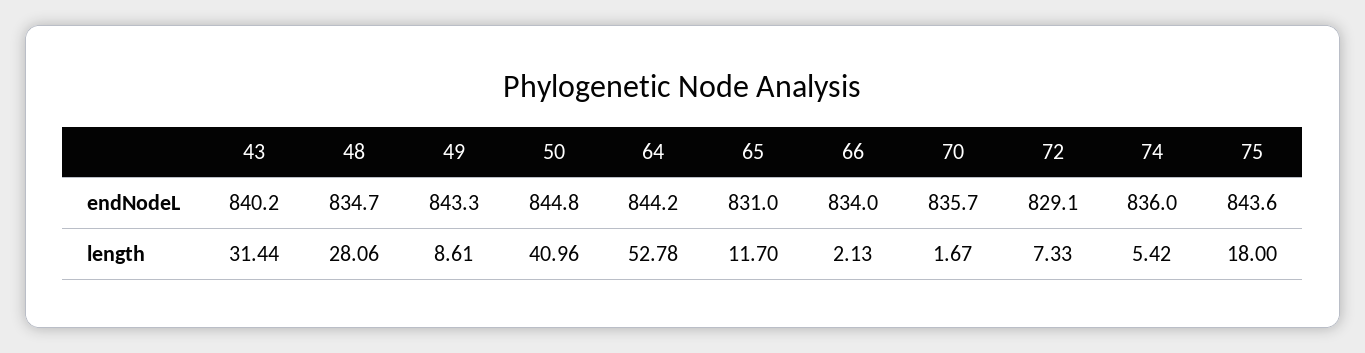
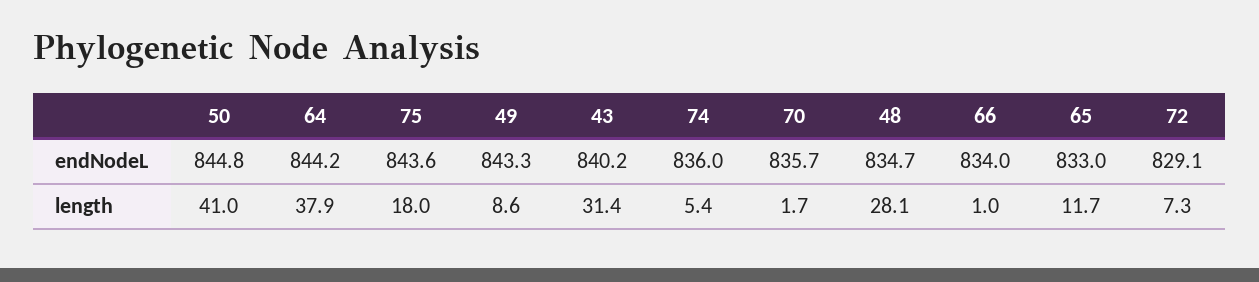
  {
    "43": {
      "endNodeL": 840.2,
      "length": 31.44
    },
    "48": {
      "endNodeL": 834.7,
      "length": 28.06
    },
    "49": {
      "endNodeL": 843.3,
      "length": 8.61
    },
    "50": {
      "endNodeL": 844.8,
      "length": 40.96
    },
    "64": {
      "endNodeL": 844.2,
-     "length": 52.78
+     "length": 37.9
    },
    "65": {
-     "endNodeL": 831,
+     "endNodeL": 833,
      "length": 11.7
    },
    "66": {
      "endNodeL": 834,
-     "length": 2.13
+     "length": 1
    },
    "70": {
      "endNodeL": 835.7,
      "length": 1.67
    },
    "72": {
      "endNodeL": 829.1,
      "length": 7.33
    },
    "74": {
      "endNodeL": 836,
      "length": 5.42
    },
    "75": {
      "endNodeL": 843.6,
      "length": 18
    }
  }

